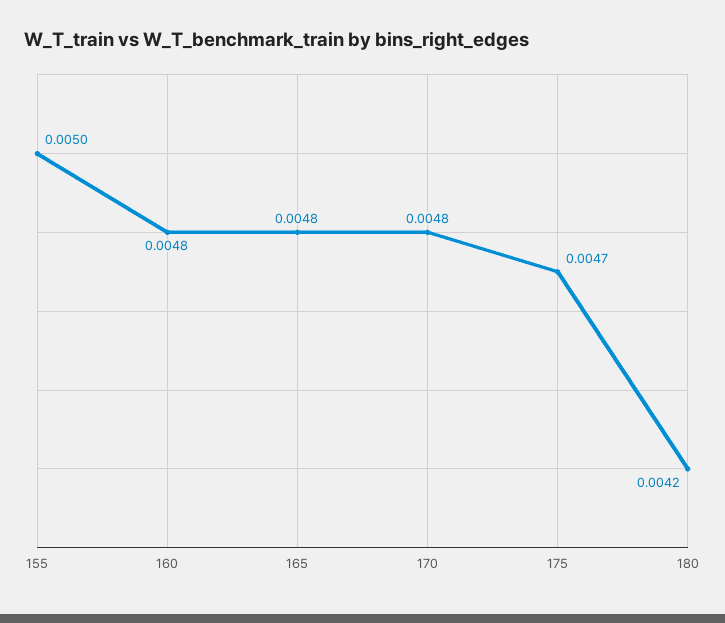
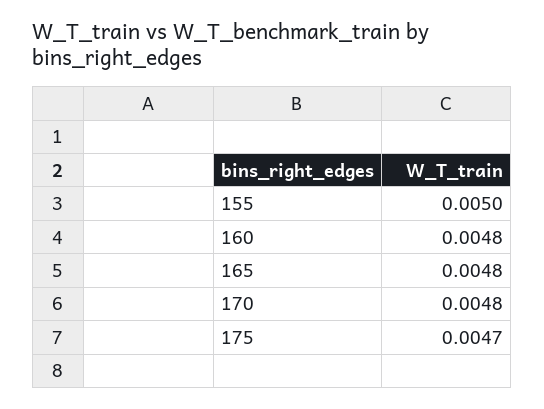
  {
    "155": 0.005,
    "160": 0.0048,
    "165": 0.0048,
    "170": 0.0048,
-   "175": 0.0047,
+   "175": 0.0047
-   "180": 0.0042
  }

